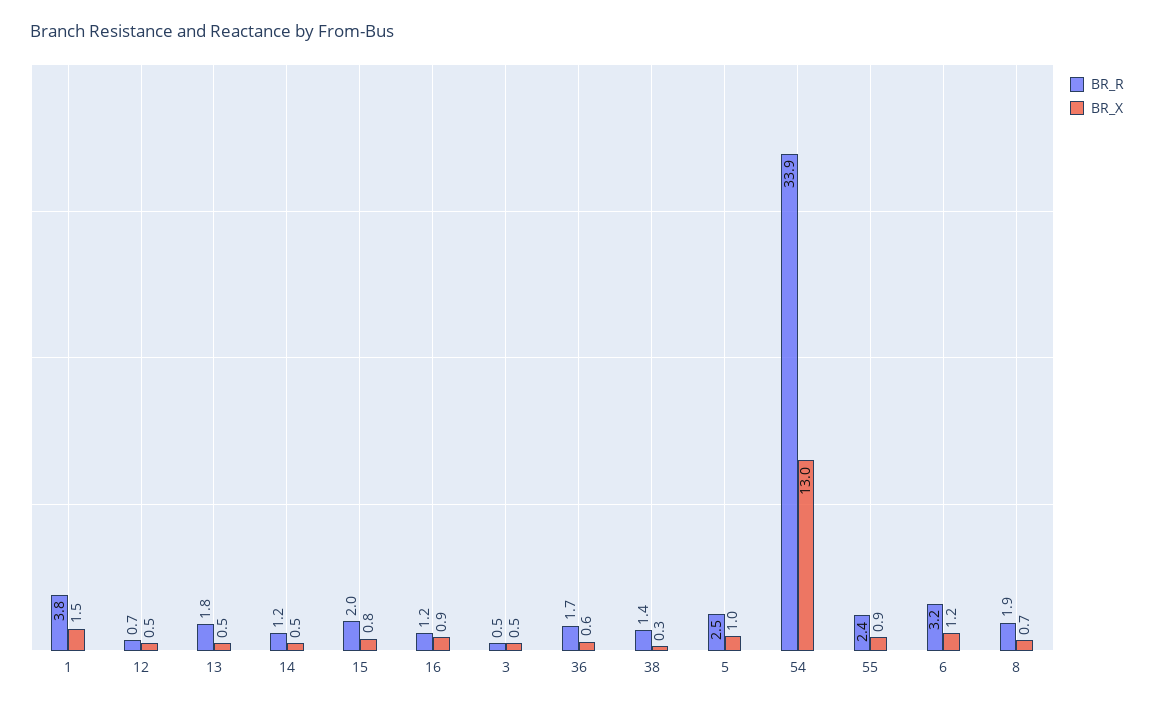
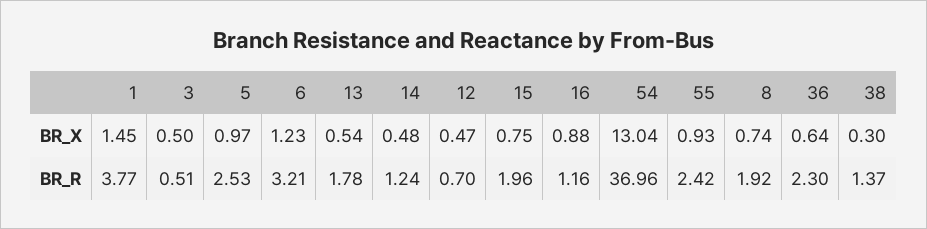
  {
    "BR_R": {
      "1": 3.77,
      "12": 0.7,
      "13": 1.78,
      "14": 1.24,
      "15": 1.96,
      "16": 1.16,
      "3": 0.51,
-     "36": 1.7,
+     "36": 2.3,
      "38": 1.37,
      "5": 2.53,
-     "54": 33.9,
+     "54": 36.96,
      "55": 2.42,
      "6": 3.21,
      "8": 1.92
    },
    "BR_X": {
      "1": 1.45,
      "12": 0.47,
      "13": 0.54,
      "14": 0.48,
      "15": 0.75,
      "16": 0.88,
      "3": 0.5,
      "36": 0.64,
      "38": 0.3,
      "5": 0.97,
      "54": 13.04,
      "55": 0.93,
      "6": 1.23,
      "8": 0.74
    }
  }

